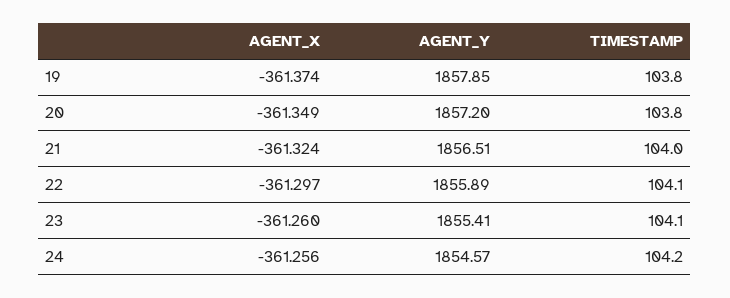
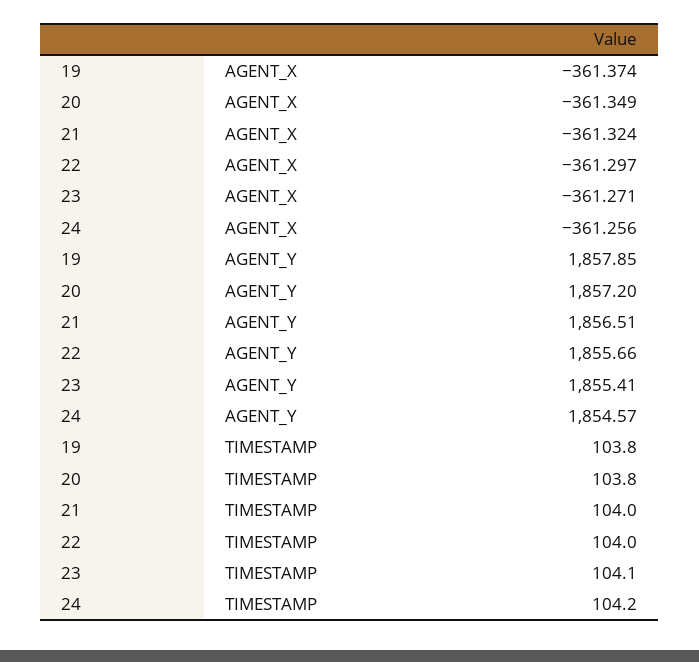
  {
    "AGENT_X": {
      "19": -361.374,
      "20": -361.349,
      "21": -361.324,
      "22": -361.297,
-     "23": -361.26,
+     "23": -361.271,
      "24": -361.256
    },
    "AGENT_Y": {
      "19": 1857.85,
      "20": 1857.2,
      "21": 1856.51,
-     "22": 1855.89,
+     "22": 1855.66,
      "23": 1855.41,
      "24": 1854.57
    },
    "TIMESTAMP": {
      "19": 103.8,
      "20": 103.8,
      "21": 104,
-     "22": 104.1,
+     "22": 104,
      "23": 104.1,
      "24": 104.2
    }
  }

